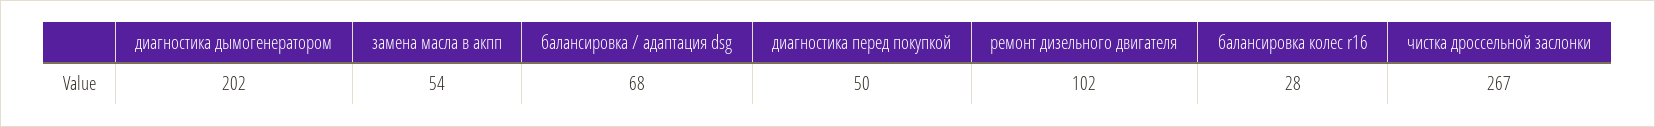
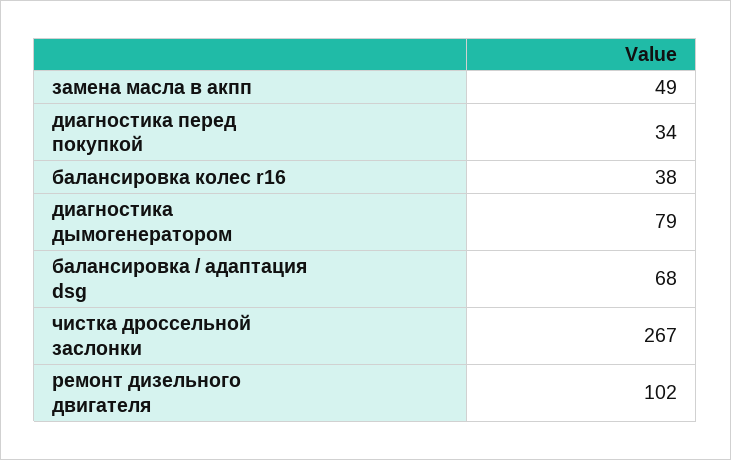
  {
-   "диагностика дымогенератором": 202,
+   "диагностика дымогенератором": 79,
-   "замена масла в акпп": 54,
+   "замена масла в акпп": 49,
    "балансировка / адаптация dsg": 68,
-   "диагностика перед покупкой": 50,
+   "диагностика перед покупкой": 34,
    "ремонт дизельного двигателя": 102,
-   "балансировка колес r16": 28,
+   "балансировка колес r16": 38,
    "чистка дроссельной заслонки": 267
  }

